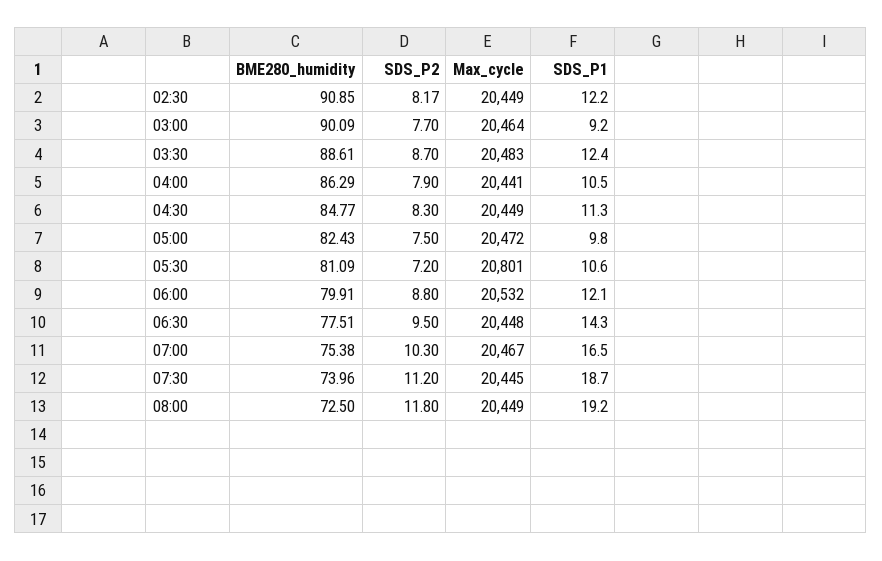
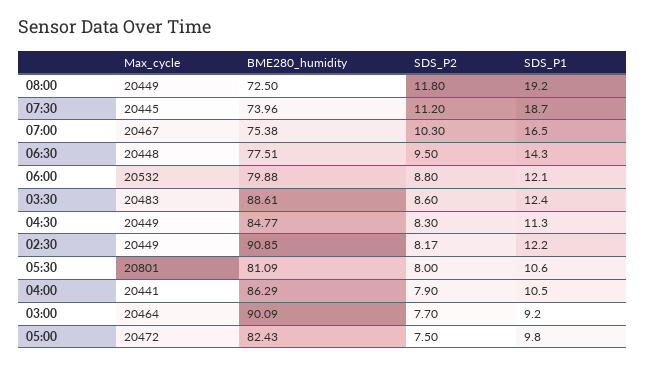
  {
    "BME280_humidity": {
      "02:30": 90.85,
      "03:00": 90.09,
      "03:30": 88.61,
      "04:00": 86.29,
      "04:30": 84.77,
      "05:00": 82.43,
      "05:30": 81.09,
-     "06:00": 79.91,
+     "06:00": 79.88,
      "06:30": 77.51,
      "07:00": 75.38,
      "07:30": 73.96,
      "08:00": 72.5
    },
    "SDS_P2": {
      "02:30": 8.17,
      "03:00": 7.7,
-     "03:30": 8.7,
+     "03:30": 8.6,
      "04:00": 7.9,
      "04:30": 8.3,
      "05:00": 7.5,
-     "05:30": 7.2,
+     "05:30": 8,
      "06:00": 8.8,
      "06:30": 9.5,
      "07:00": 10.3,
      "07:30": 11.2,
      "08:00": 11.8
    },
    "Max_cycle": {
      "02:30": 20449,
      "03:00": 20464,
      "03:30": 20483,
      "04:00": 20441,
      "04:30": 20449,
      "05:00": 20472,
      "05:30": 20801,
      "06:00": 20532,
      "06:30": 20448,
      "07:00": 20467,
      "07:30": 20445,
      "08:00": 20449
    },
    "SDS_P1": {
      "02:30": 12.2,
      "03:00": 9.2,
      "03:30": 12.4,
      "04:00": 10.5,
      "04:30": 11.3,
      "05:00": 9.8,
      "05:30": 10.6,
      "06:00": 12.1,
      "06:30": 14.3,
      "07:00": 16.5,
      "07:30": 18.7,
      "08:00": 19.2
    }
  }

